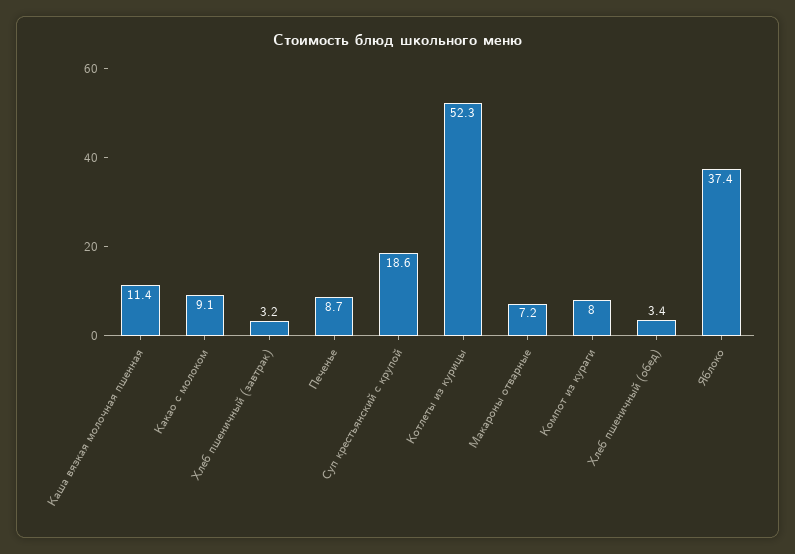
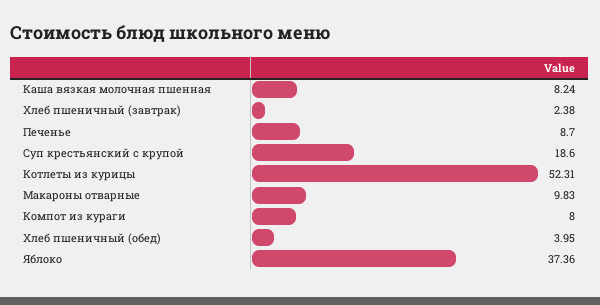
  {
-   "Каша вязкая молочная пшенная": 11.4,
+   "Каша вязкая молочная пшенная": 8.24,
-   "Какао с молоком": 9.1,
-   "Хлеб пшеничный (завтрак)": 3.2,
+   "Хлеб пшеничный (завтрак)": 2.38,
    "Печенье": 8.7,
    "Суп крестьянский с крупой": 18.6,
    "Котлеты из курицы": 52.31,
-   "Макароны отварные": 7.2,
+   "Макароны отварные": 9.83,
    "Компот из кураги": 8,
-   "Хлеб пшеничный (обед)": 3.4,
+   "Хлеб пшеничный (обед)": 3.95,
    "Яблоко": 37.36
  }

